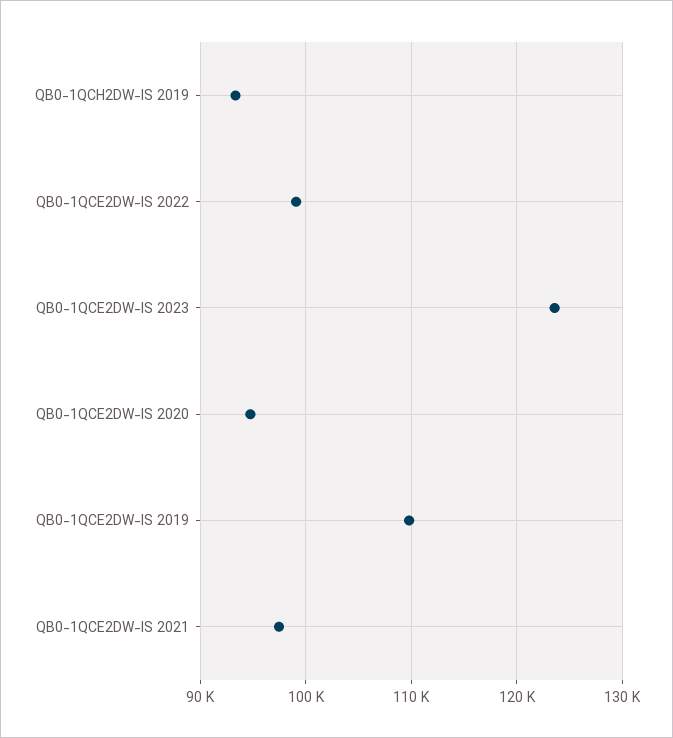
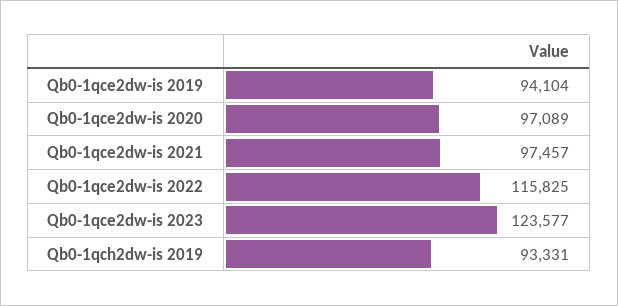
  {
    "QB0-1QCH2DW-IS 2019": 93331,
-   "QB0-1QCE2DW-IS 2022": 99000,
+   "QB0-1QCE2DW-IS 2022": 115825,
    "QB0-1QCE2DW-IS 2023": 123577,
-   "QB0-1QCE2DW-IS 2020": 95000,
+   "QB0-1QCE2DW-IS 2020": 97089,
-   "QB0-1QCE2DW-IS 2019": 110000,
+   "QB0-1QCE2DW-IS 2019": 94104,
    "QB0-1QCE2DW-IS 2021": 97457
  }

